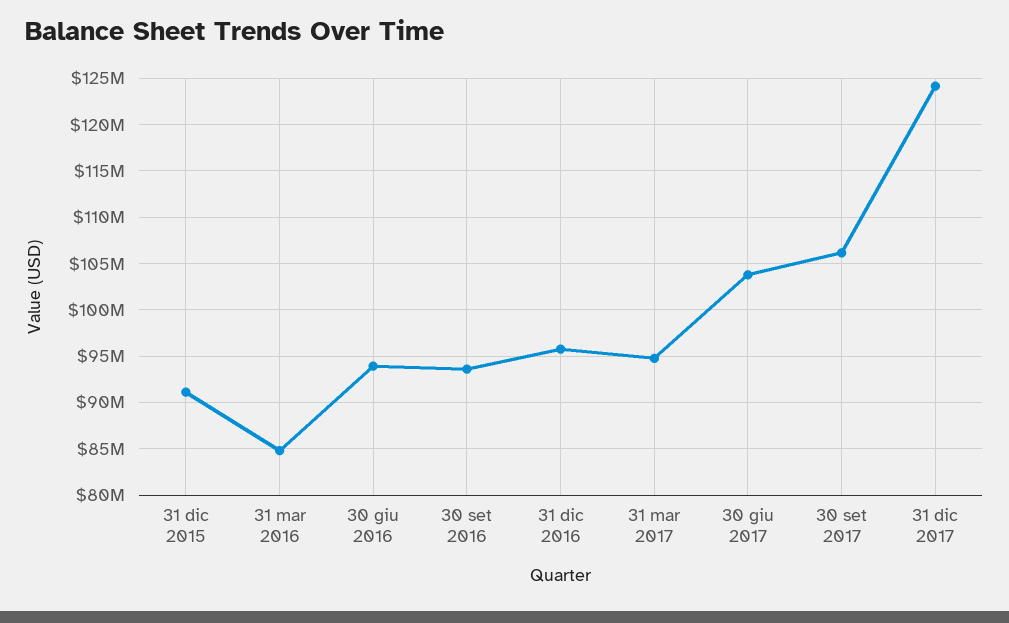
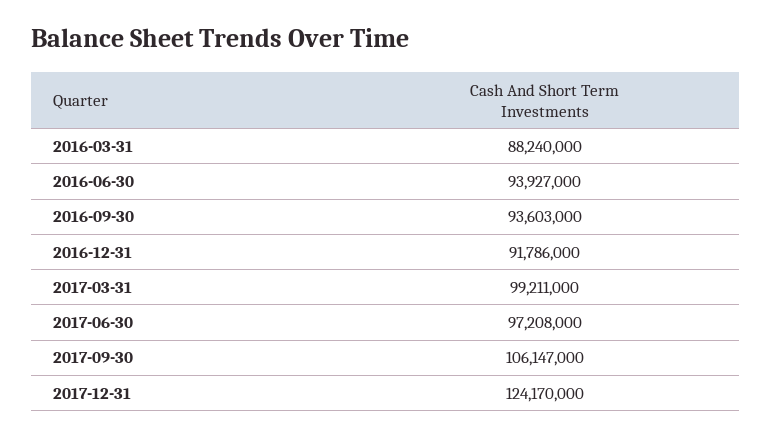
  {
-   "31 dic 2015": 91000000,
-   "31 mar 2016": 85000000,
+   "31 mar 2016": 88240000,
    "30 giu 2016": 93927000,
    "30 set 2016": 93603000,
-   "31 dic 2016": 96000000,
+   "31 dic 2016": 91786000,
-   "31 mar 2017": 95000000,
+   "31 mar 2017": 99211000,
-   "30 giu 2017": 104000000,
+   "30 giu 2017": 97208000,
    "30 set 2017": 106147000,
    "31 dic 2017": 124170000
  }

